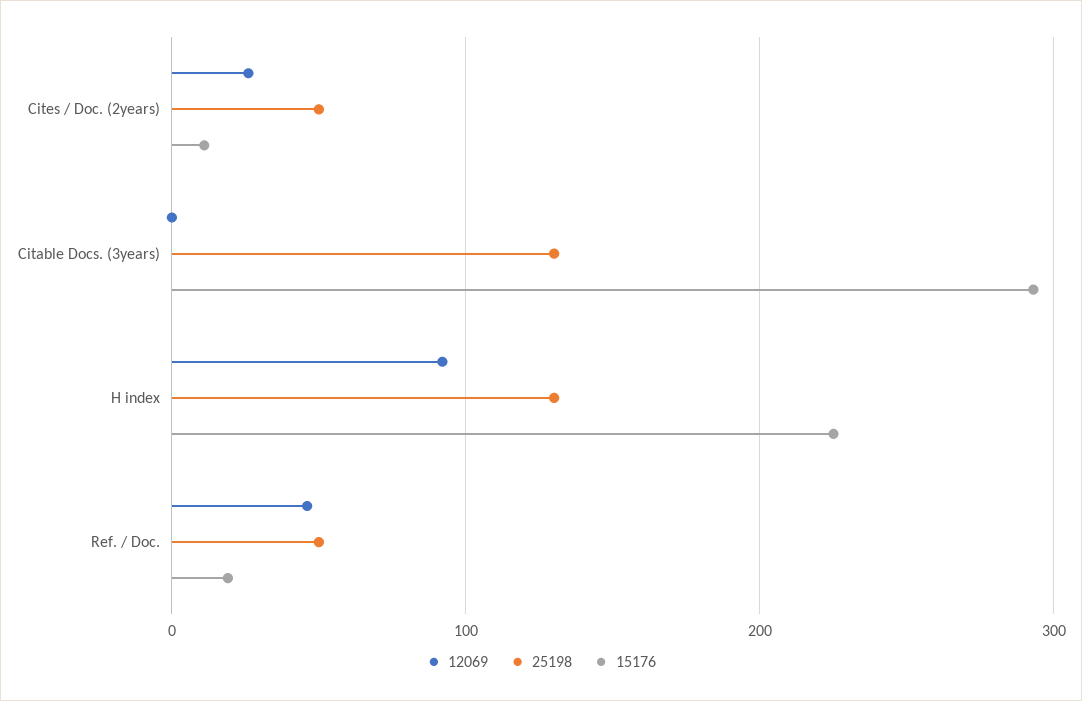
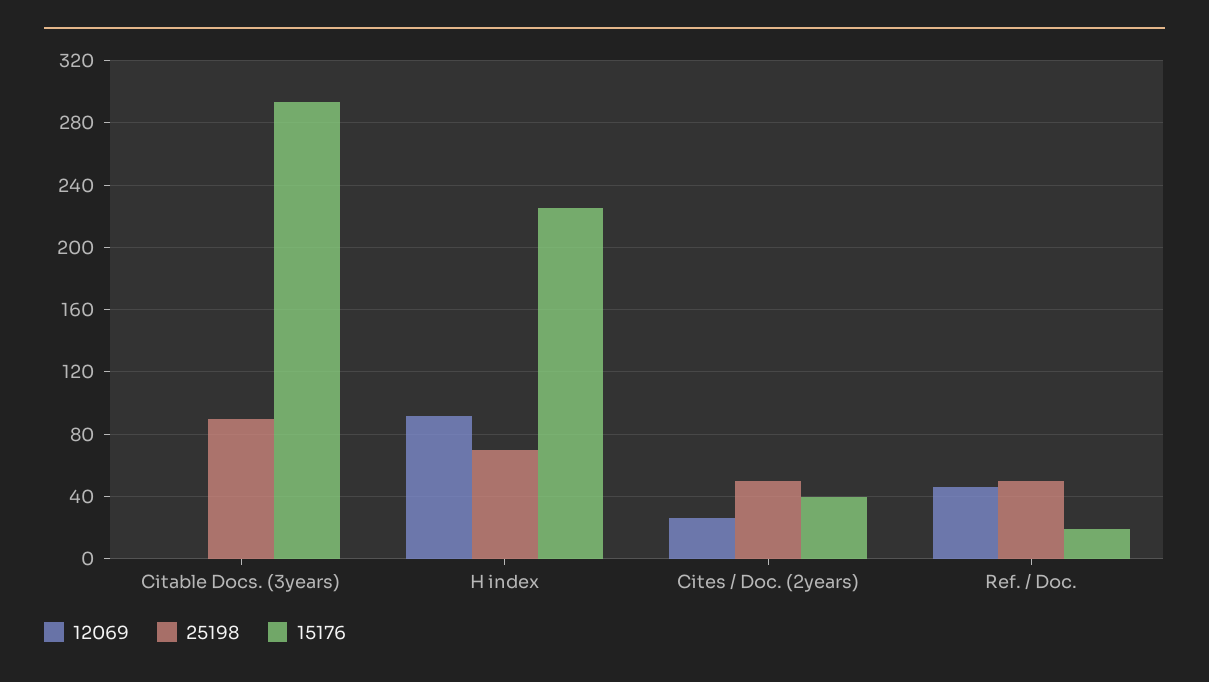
  {
    "12069": {
      "Cites / Doc. (2years)": 25,
      "Citable Docs. (3years)": 0,
      "H index": 90,
      "Ref. / Doc.": 45
    },
    "25198": {
      "Cites / Doc. (2years)": 50,
-     "Citable Docs. (3years)": 130,
+     "Citable Docs. (3years)": 90,
-     "H index": 130,
+     "H index": 70,
      "Ref. / Doc.": 50
    },
    "15176": {
-     "Cites / Doc. (2years)": 10,
+     "Cites / Doc. (2years)": 40,
      "Citable Docs. (3years)": 295,
      "H index": 225,
      "Ref. / Doc.": 20
    }
  }

